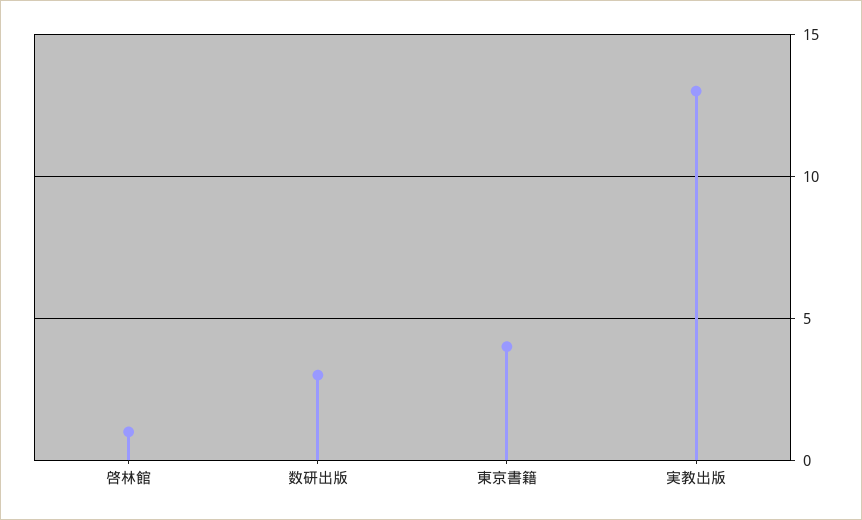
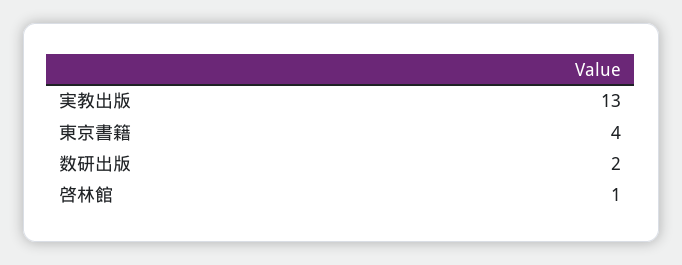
  {
    "啓林館": 1,
-   "数研出版": 3,
+   "数研出版": 2,
    "東京書籍": 4,
    "実教出版": 13
  }

